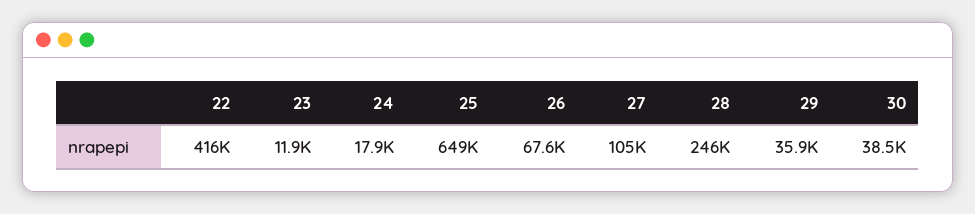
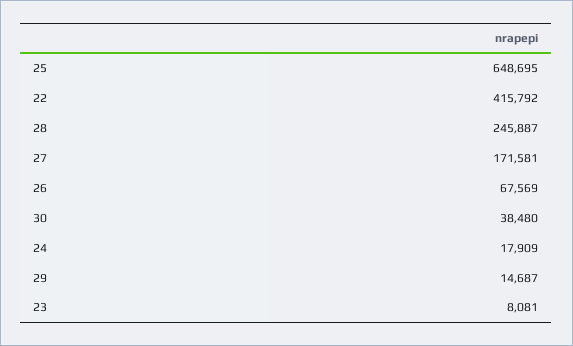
  {
    "22": 415792,
-   "23": 11900,
+   "23": 8081,
    "24": 17909,
    "25": 648695,
    "26": 67569,
-   "27": 105000,
+   "27": 171581,
    "28": 245887,
-   "29": 35900,
+   "29": 14687,
    "30": 38480
  }

